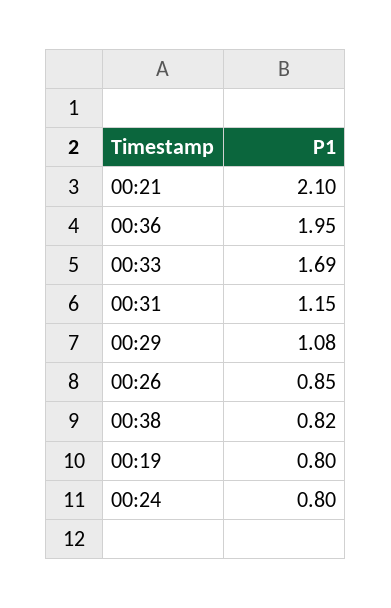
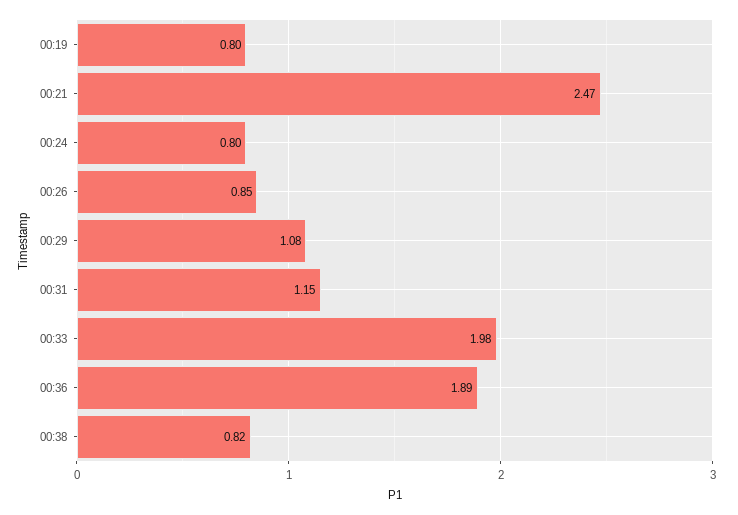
  {
-   "00:21": 2.1,
+   "00:21": 2.47,
-   "00:36": 1.95,
+   "00:36": 1.89,
-   "00:33": 1.69,
+   "00:33": 1.98,
    "00:31": 1.15,
    "00:29": 1.08,
    "00:26": 0.85,
    "00:38": 0.82,
    "00:19": 0.8,
    "00:24": 0.8
  }

